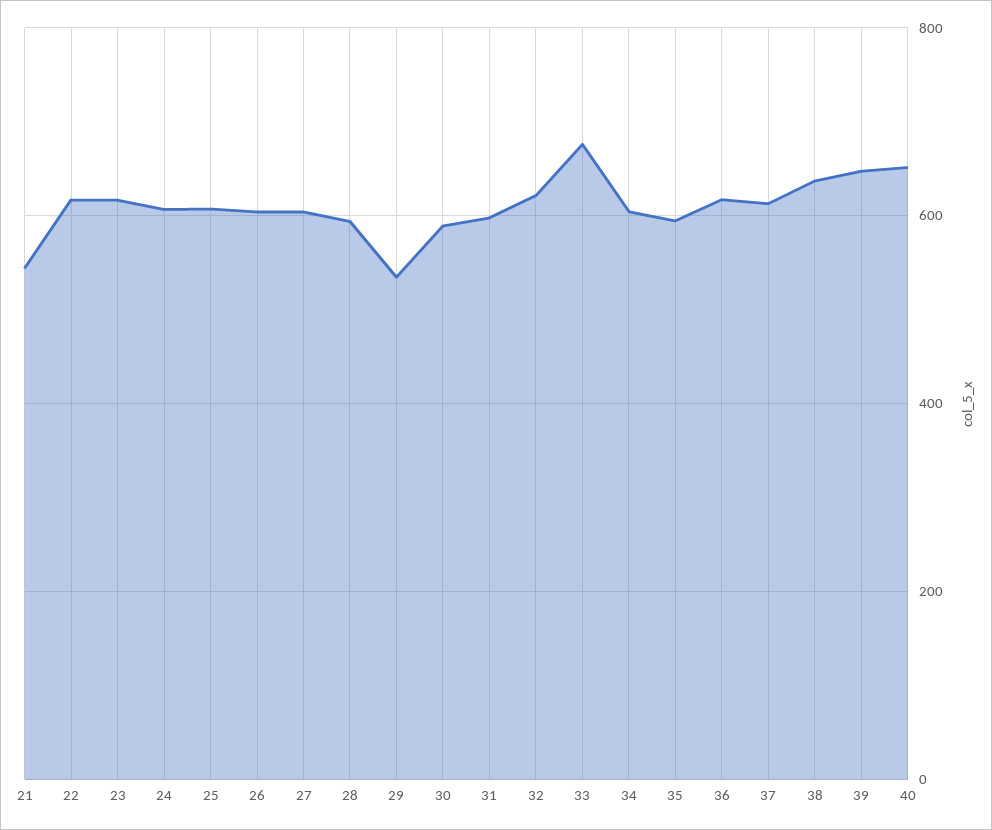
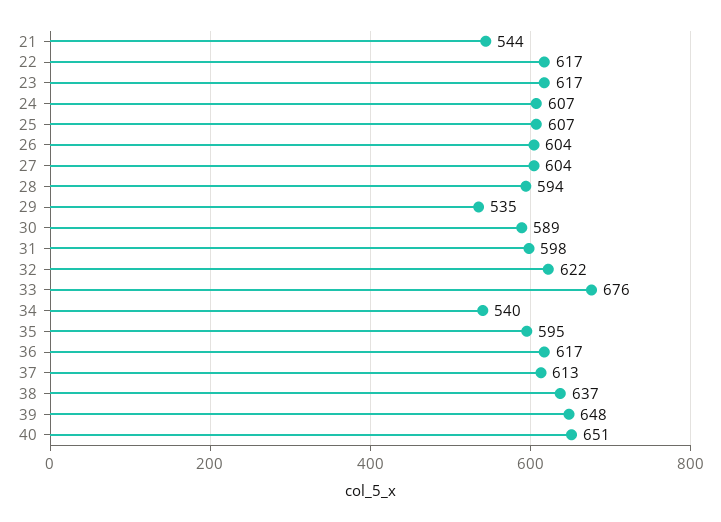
  {
    "21": 544,
    "22": 617,
    "23": 617,
    "24": 607,
    "25": 607,
    "26": 604,
    "27": 604,
    "28": 594,
    "29": 535,
    "30": 589,
    "31": 598,
    "32": 622,
    "33": 676,
-   "34": 600,
+   "34": 540,
    "35": 595,
    "36": 617,
    "37": 613,
    "38": 637,
    "39": 648,
    "40": 651
  }

